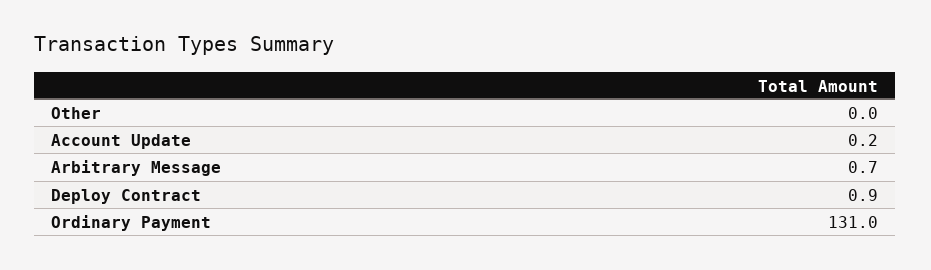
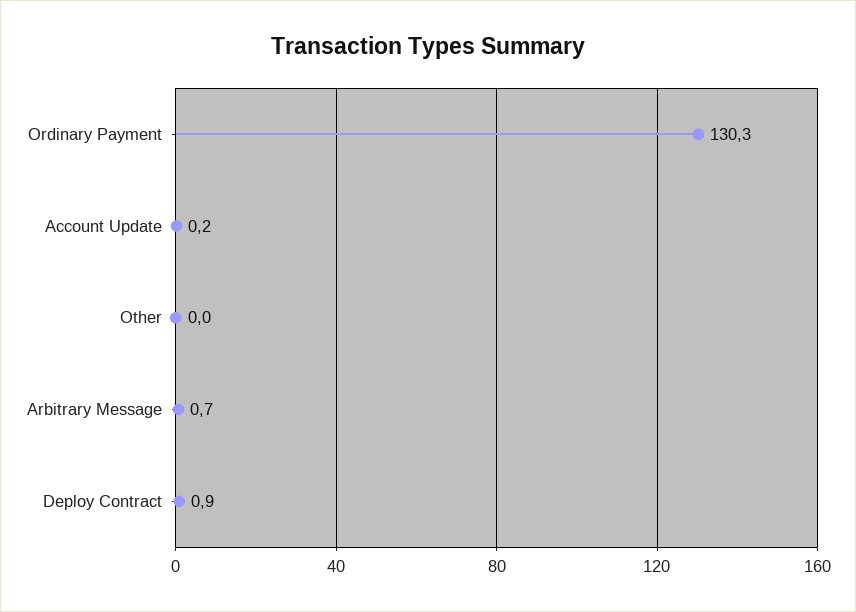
  {
    "Other": 0,
    "Account Update": 0.2,
    "Arbitrary Message": 0.7,
    "Deploy Contract": 0.9,
-   "Ordinary Payment": 131
+   "Ordinary Payment": 130.3
  }

